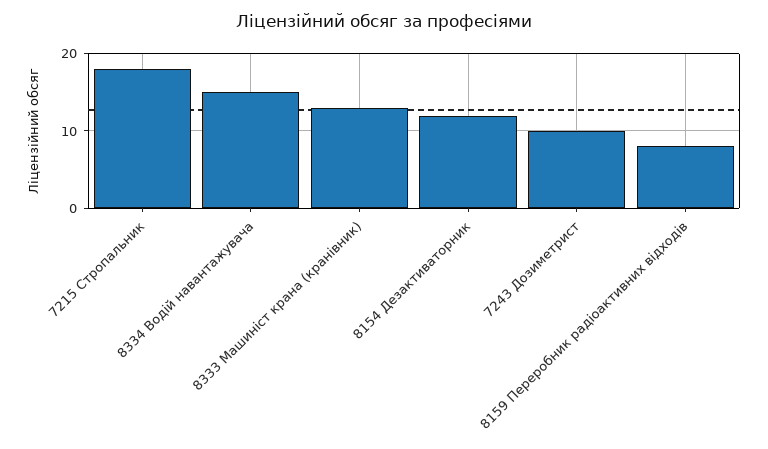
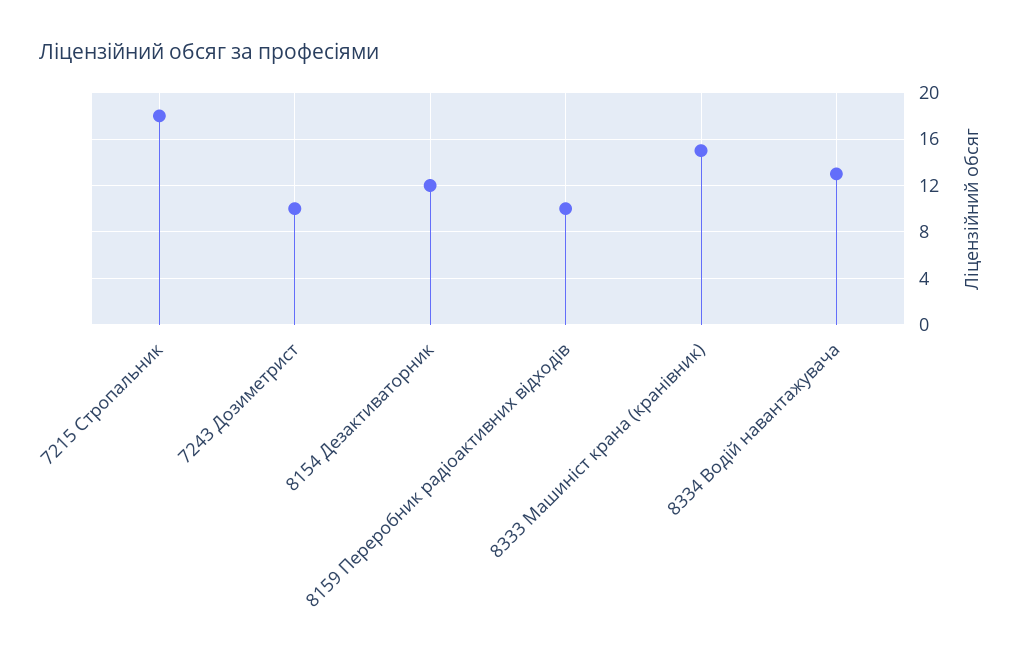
  {
    "7215 Стропальник": 18,
-   "8334 Водій навантажувача": 15,
+   "8334 Водій навантажувача": 13,
-   "8333 Машиніст крана (кранівник)": 13,
+   "8333 Машиніст крана (кранівник)": 15,
    "8154 Дезактиваторник": 12,
    "7243 Дозиметрист": 10,
-   "8159 Переробник радіоактивних відходів": 8
+   "8159 Переробник радіоактивних відходів": 10
  }

